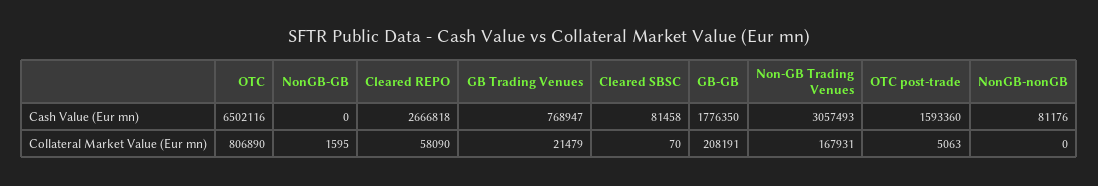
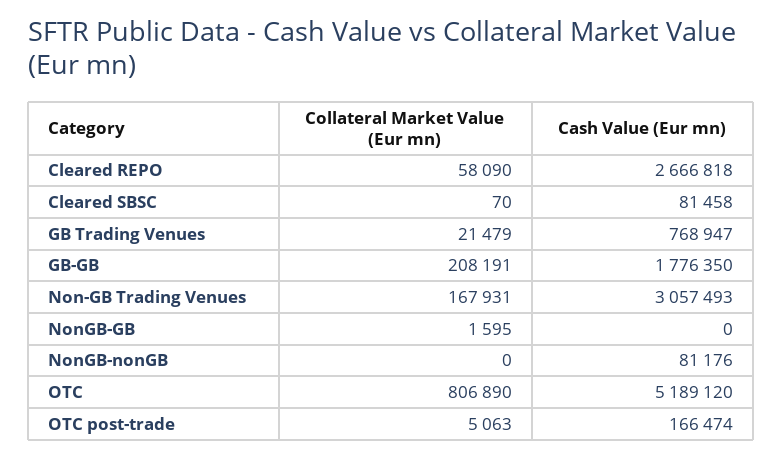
  {
    "OTC": {
-     "Cash Value (Eur mn)": 6502116,
+     "Cash Value (Eur mn)": 5189120,
      "Collateral Market Value (Eur mn)": 806890
    },
    "NonGB-GB": {
      "Cash Value (Eur mn)": 0,
      "Collateral Market Value (Eur mn)": 1595
    },
    "Cleared REPO": {
      "Cash Value (Eur mn)": 2666818,
      "Collateral Market Value (Eur mn)": 58090
    },
    "GB Trading Venues": {
      "Cash Value (Eur mn)": 768947,
      "Collateral Market Value (Eur mn)": 21479
    },
    "Cleared SBSC": {
      "Cash Value (Eur mn)": 81458,
      "Collateral Market Value (Eur mn)": 70
    },
    "GB-GB": {
      "Cash Value (Eur mn)": 1776350,
      "Collateral Market Value (Eur mn)": 208191
    },
    "Non-GB Trading Venues": {
      "Cash Value (Eur mn)": 3057493,
      "Collateral Market Value (Eur mn)": 167931
    },
    "OTC post-trade": {
-     "Cash Value (Eur mn)": 1593360,
+     "Cash Value (Eur mn)": 166474,
      "Collateral Market Value (Eur mn)": 5063
    },
    "NonGB-nonGB": {
      "Cash Value (Eur mn)": 81176,
      "Collateral Market Value (Eur mn)": 0
    }
  }

